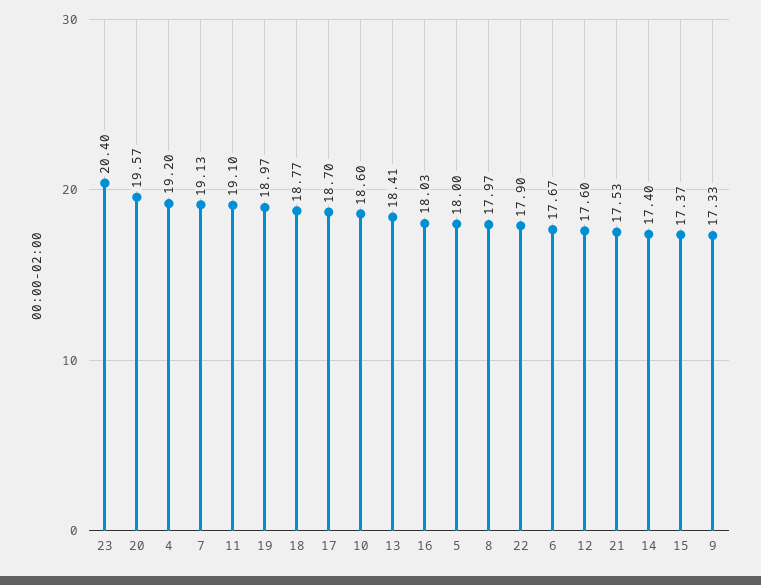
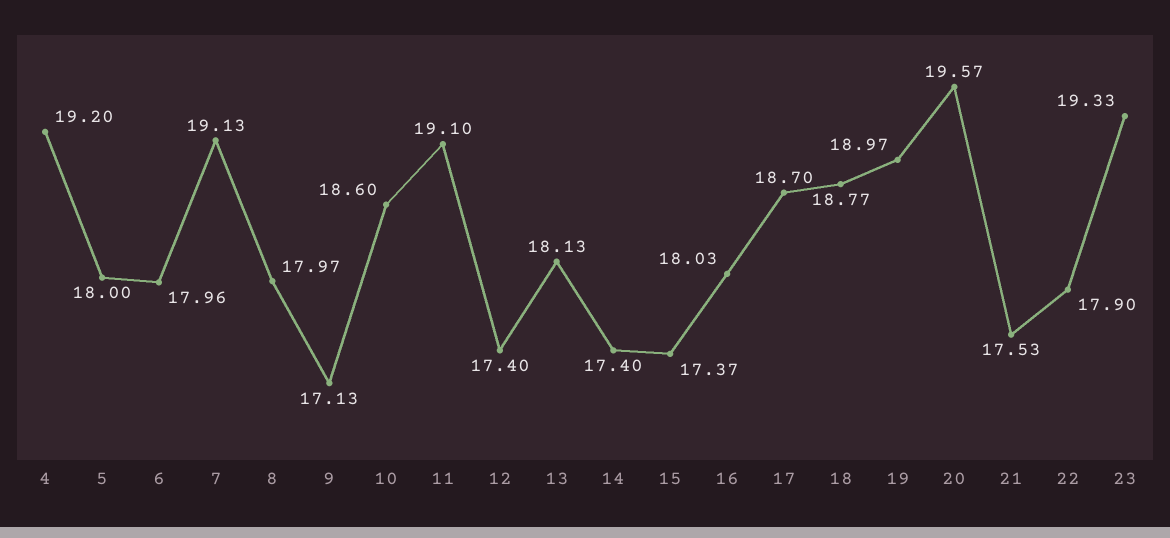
  {
-   "23": 20.4,
+   "23": 19.33,
    "20": 19.57,
    "4": 19.2,
    "7": 19.13,
    "11": 19.1,
    "19": 18.97,
    "18": 18.77,
    "17": 18.7,
    "10": 18.6,
-   "13": 18.41,
+   "13": 18.13,
    "16": 18.03,
    "5": 18,
    "8": 17.97,
    "22": 17.9,
-   "6": 17.67,
+   "6": 17.96,
-   "12": 17.6,
+   "12": 17.4,
    "21": 17.53,
    "14": 17.4,
    "15": 17.37,
-   "9": 17.33
+   "9": 17.13
  }

